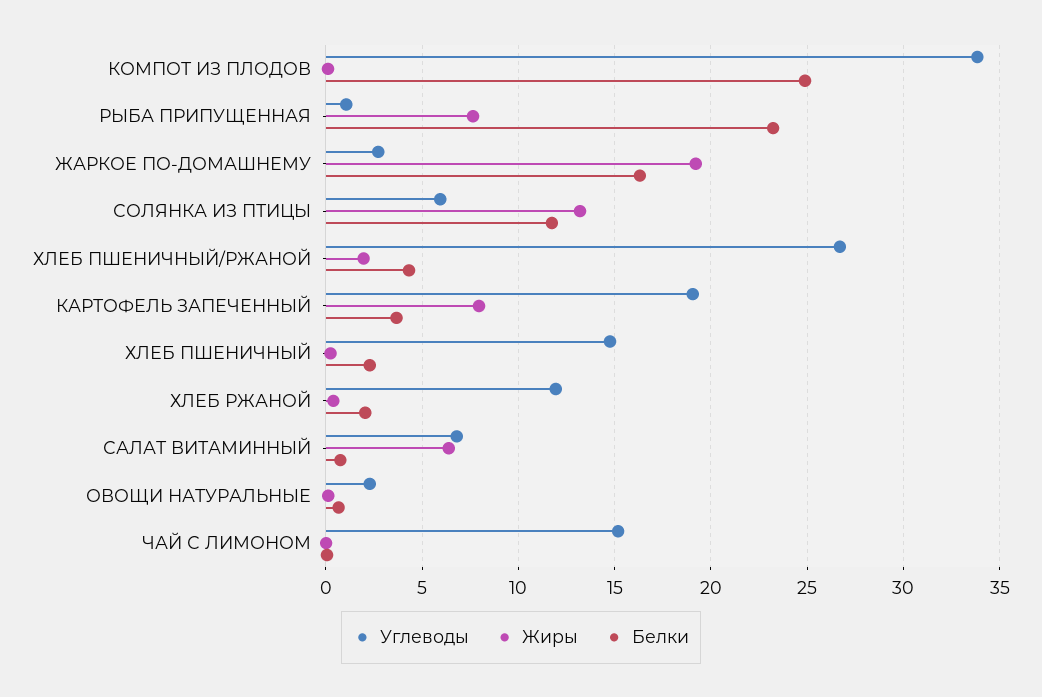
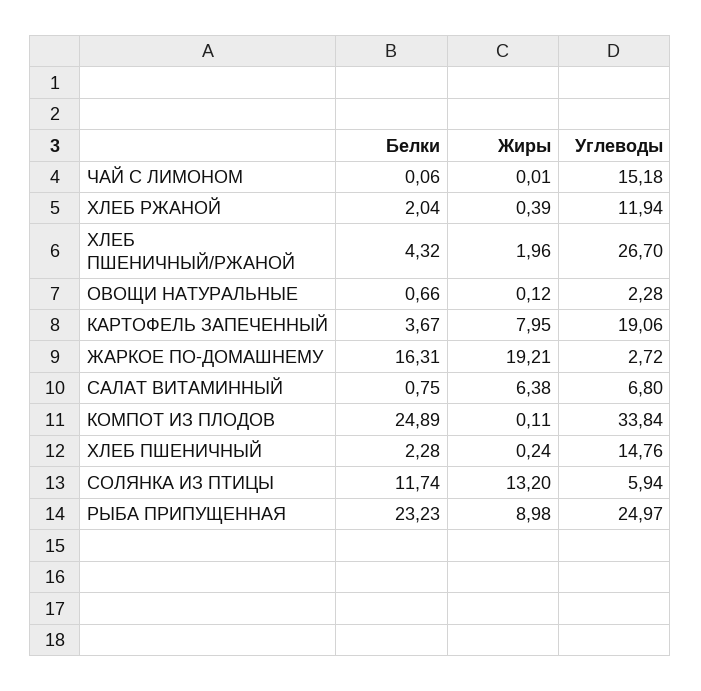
  {
    "Углеводы": {
      "КОМПОТ ИЗ ПЛОДОВ": 33.84,
-     "РЫБА ПРИПУЩЕННАЯ": 1,
+     "РЫБА ПРИПУЩЕННАЯ": 24.97,
      "ЖАРКОЕ ПО-ДОМАШНЕМУ": 2.72,
      "СОЛЯНКА ИЗ ПТИЦЫ": 5.94,
      "ХЛЕБ ПШЕНИЧНЫЙ/РЖАНОЙ": 26.7,
      "КАРТОФЕЛЬ ЗАПЕЧЕННЫЙ": 19.06,
      "ХЛЕБ ПШЕНИЧНЫЙ": 14.76,
      "ХЛЕБ РЖАНОЙ": 11.94,
      "САЛАТ ВИТАМИННЫЙ": 6.8,
      "ОВОЩИ НАТУРАЛЬНЫЕ": 2.28,
      "ЧАЙ С ЛИМОНОМ": 15.18
    },
    "Жиры": {
      "КОМПОТ ИЗ ПЛОДОВ": 0.11,
-     "РЫБА ПРИПУЩЕННАЯ": 7.5,
+     "РЫБА ПРИПУЩЕННАЯ": 8.98,
      "ЖАРКОЕ ПО-ДОМАШНЕМУ": 19.21,
      "СОЛЯНКА ИЗ ПТИЦЫ": 13.2,
      "ХЛЕБ ПШЕНИЧНЫЙ/РЖАНОЙ": 1.96,
      "КАРТОФЕЛЬ ЗАПЕЧЕННЫЙ": 7.95,
      "ХЛЕБ ПШЕНИЧНЫЙ": 0.24,
      "ХЛЕБ РЖАНОЙ": 0.39,
      "САЛАТ ВИТАМИННЫЙ": 6.38,
      "ОВОЩИ НАТУРАЛЬНЫЕ": 0.12,
      "ЧАЙ С ЛИМОНОМ": 0.01
    },
    "Белки": {
      "КОМПОТ ИЗ ПЛОДОВ": 24.89,
      "РЫБА ПРИПУЩЕННАЯ": 23.23,
      "ЖАРКОЕ ПО-ДОМАШНЕМУ": 16.31,
      "СОЛЯНКА ИЗ ПТИЦЫ": 11.74,
      "ХЛЕБ ПШЕНИЧНЫЙ/РЖАНОЙ": 4.32,
      "КАРТОФЕЛЬ ЗАПЕЧЕННЫЙ": 3.67,
      "ХЛЕБ ПШЕНИЧНЫЙ": 2.28,
      "ХЛЕБ РЖАНОЙ": 2.04,
      "САЛАТ ВИТАМИННЫЙ": 0.75,
      "ОВОЩИ НАТУРАЛЬНЫЕ": 0.66,
      "ЧАЙ С ЛИМОНОМ": 0.06
    }
  }

